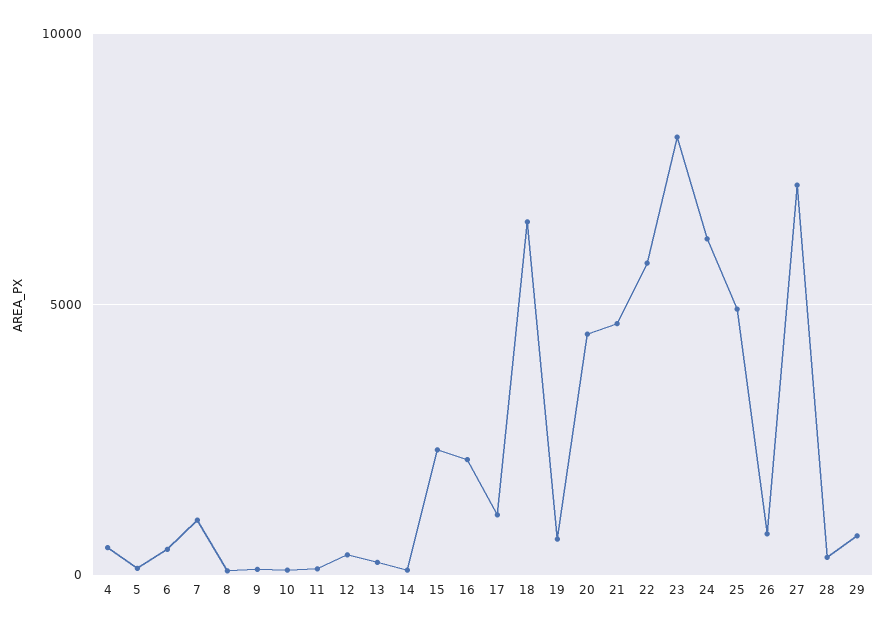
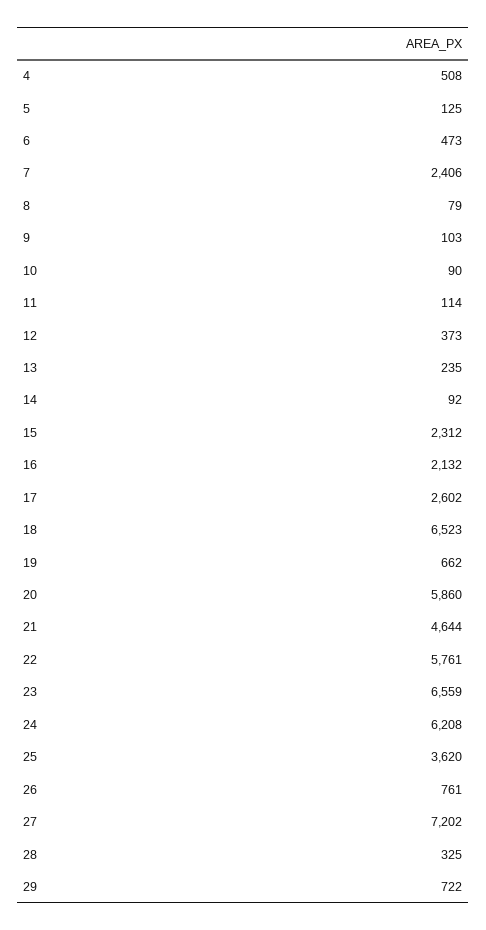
  {
    "4": 508,
    "5": 125,
    "6": 473,
-   "7": 1000,
+   "7": 2406,
    "8": 79,
    "9": 103,
    "10": 90,
    "11": 114,
    "12": 373,
    "13": 235,
    "14": 92,
    "15": 2312,
    "16": 2132,
-   "17": 1000,
+   "17": 2602,
    "18": 6523,
    "19": 662,
-   "20": 4500,
+   "20": 5860,
    "21": 4644,
    "22": 5761,
-   "23": 8000,
+   "23": 6559,
    "24": 6208,
-   "25": 5000,
+   "25": 3620,
    "26": 761,
    "27": 7202,
    "28": 325,
    "29": 722
  }

